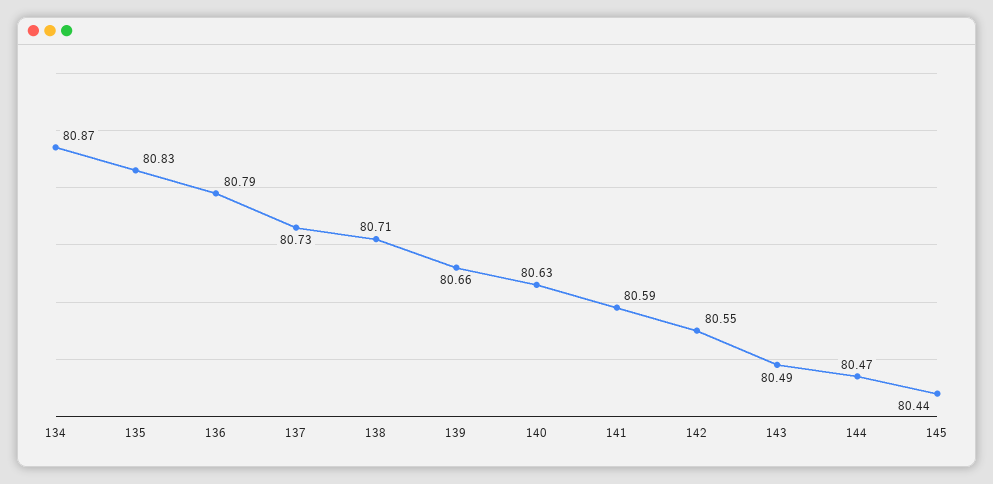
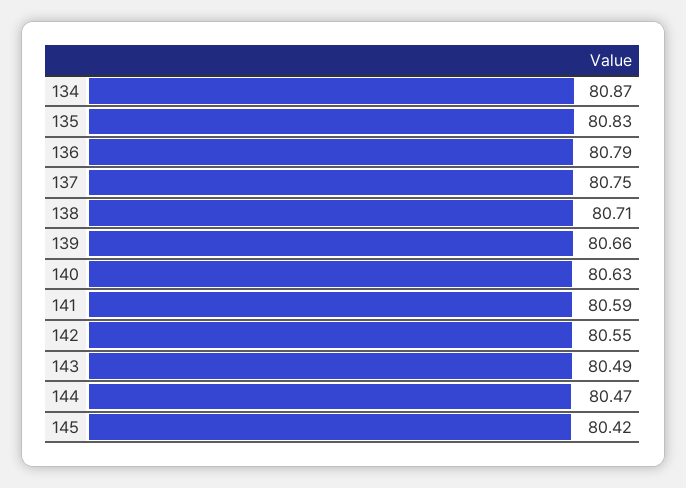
  {
    "134": 80.87,
    "135": 80.83,
    "136": 80.79,
-   "137": 80.73,
+   "137": 80.75,
    "138": 80.71,
    "139": 80.66,
    "140": 80.63,
    "141": 80.59,
    "142": 80.55,
    "143": 80.49,
    "144": 80.47,
-   "145": 80.44
+   "145": 80.42
  }

